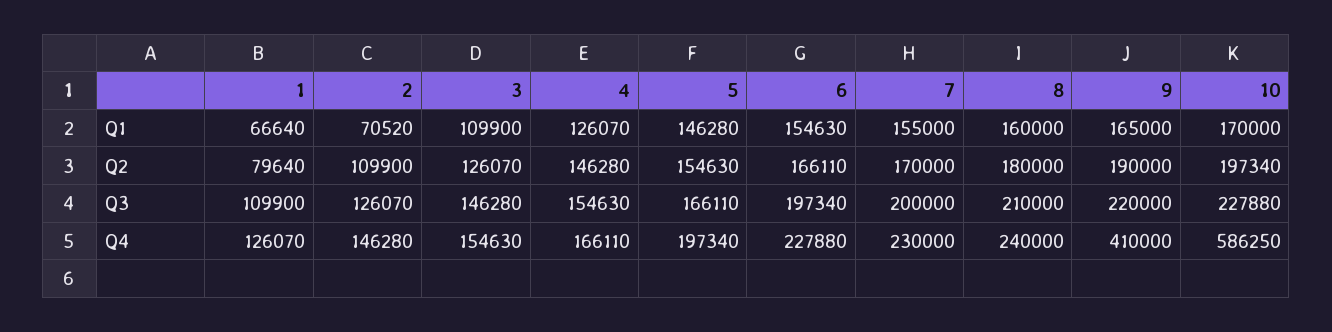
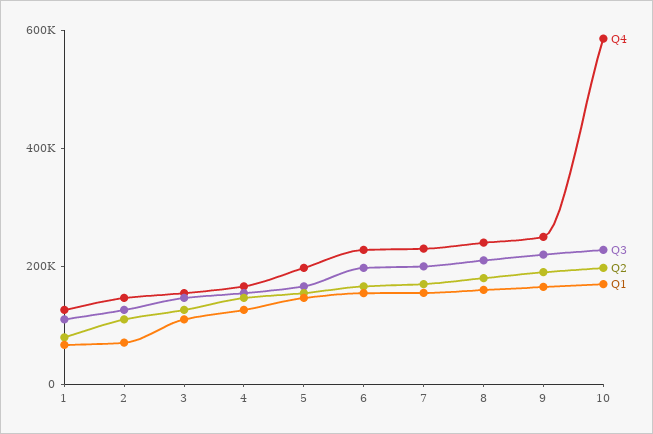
  {
    "Q1": {
      "1": 66640,
      "2": 70520,
      "3": 109900,
      "4": 126070,
      "5": 146280,
      "6": 154630,
      "7": 155000,
      "8": 160000,
      "9": 165000,
      "10": 170000
    },
    "Q2": {
      "1": 79640,
      "2": 109900,
      "3": 126070,
      "4": 146280,
      "5": 154630,
      "6": 166110,
      "7": 170000,
      "8": 180000,
      "9": 190000,
      "10": 197340
    },
    "Q3": {
      "1": 109900,
      "2": 126070,
      "3": 146280,
      "4": 154630,
      "5": 166110,
      "6": 197340,
      "7": 200000,
      "8": 210000,
      "9": 220000,
      "10": 227880
    },
    "Q4": {
      "1": 126070,
      "2": 146280,
      "3": 154630,
      "4": 166110,
      "5": 197340,
      "6": 227880,
      "7": 230000,
      "8": 240000,
-     "9": 410000,
+     "9": 250000,
      "10": 586250
    }
  }

